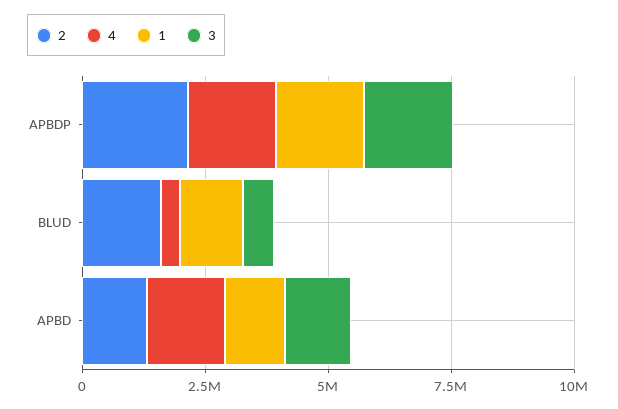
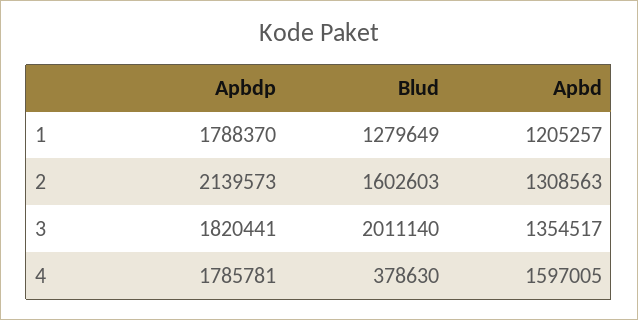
  {
    "2": {
      "APBDP": 2139573,
      "BLUD": 1602603,
      "APBD": 1308563
    },
    "4": {
      "APBDP": 1785781,
      "BLUD": 378630,
      "APBD": 1597005
    },
    "1": {
      "APBDP": 1788370,
      "BLUD": 1279649,
      "APBD": 1205257
    },
    "3": {
      "APBDP": 1820441,
-     "BLUD": 500000,
+     "BLUD": 2011140,
      "APBD": 1354517
    }
  }

